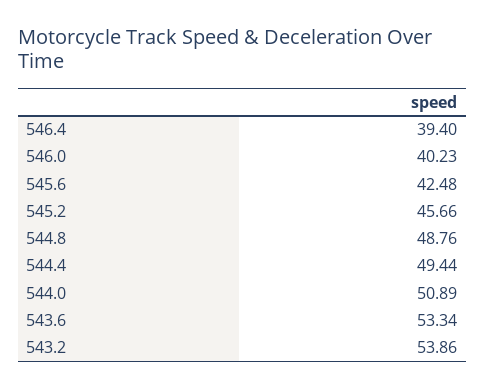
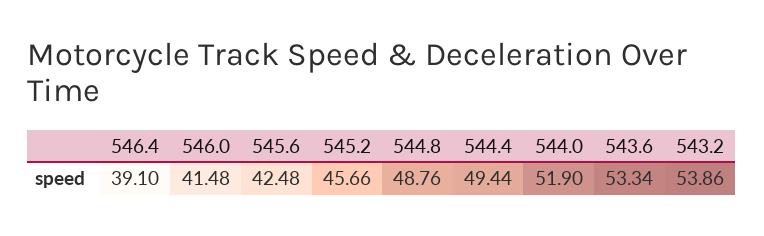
  {
-   "546.4": 39.4,
+   "546.4": 39.1,
-   "546.0": 40.23,
+   "546.0": 41.48,
    "545.6": 42.48,
    "545.2": 45.66,
    "544.8": 48.76,
    "544.4": 49.44,
-   "544.0": 50.89,
+   "544.0": 51.9,
    "543.6": 53.34,
    "543.2": 53.86
  }

